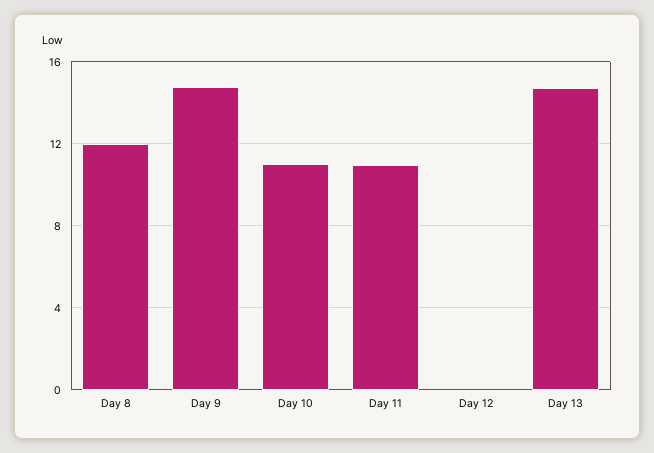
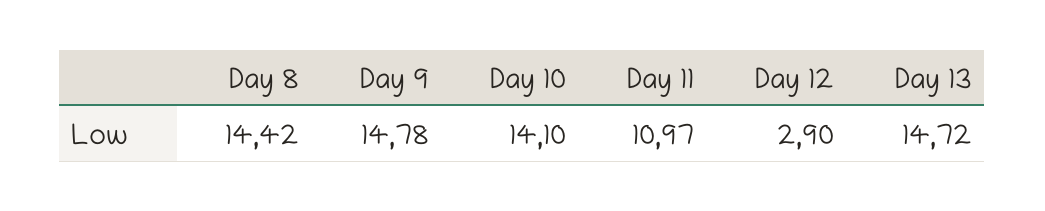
  {
-   "Day 8": 12,
+   "Day 8": 14.42,
    "Day 9": 14.78,
-   "Day 10": 11,
+   "Day 10": 14.1,
    "Day 11": 10.97,
-   "Day 12": 0,
+   "Day 12": 2.9,
    "Day 13": 14.72
  }

